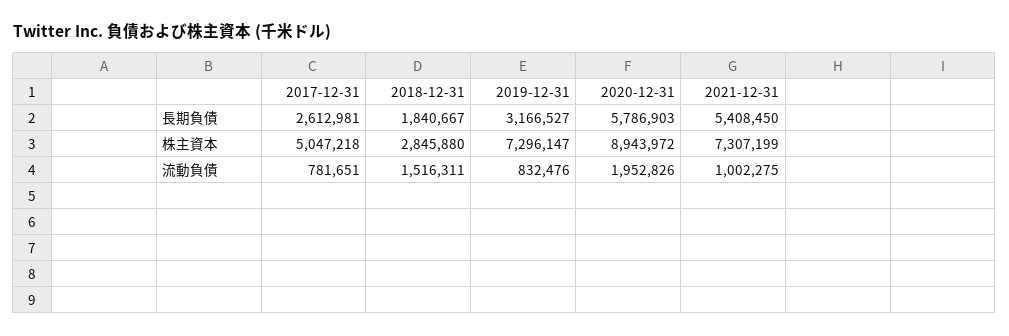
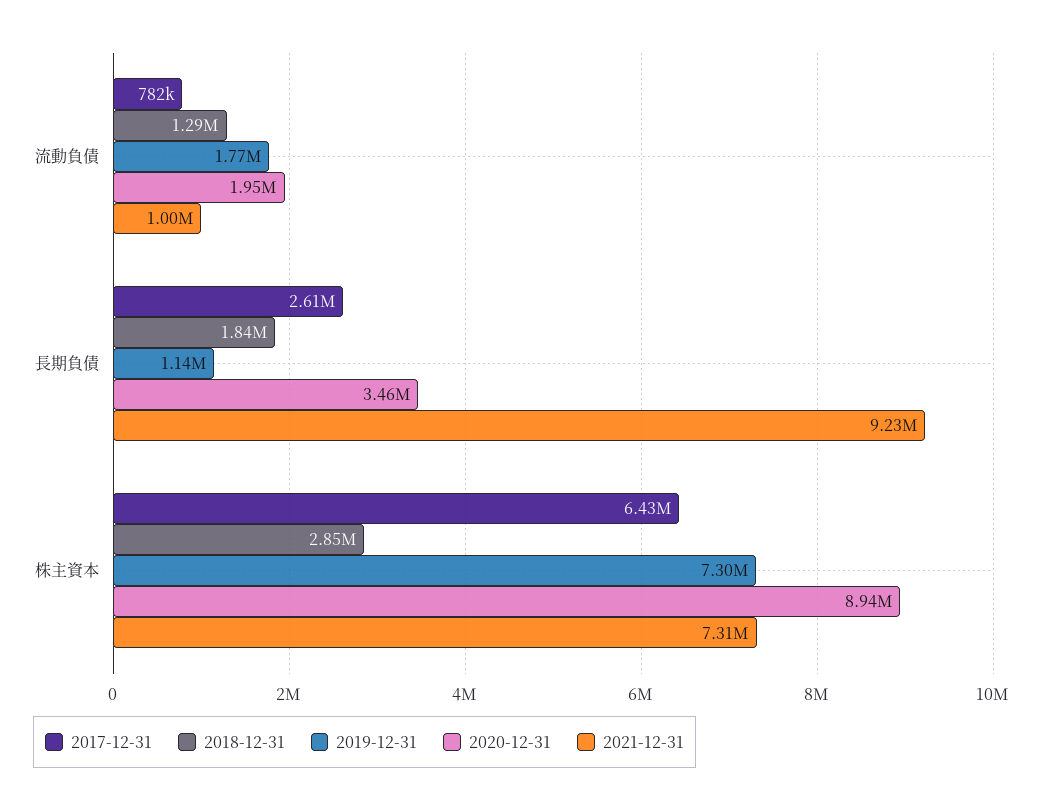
  {
    "2017-12-31": {
      "長期負債": 2612981,
-     "株主資本": 5047218,
+     "株主資本": 6430000,
      "流動負債": 781651
    },
    "2018-12-31": {
      "長期負債": 1840667,
      "株主資本": 2845880,
-     "流動負債": 1516311
+     "流動負債": 1290000
    },
    "2019-12-31": {
-     "長期負債": 3166527,
+     "長期負債": 1140000,
      "株主資本": 7296147,
-     "流動負債": 832476
+     "流動負債": 1770000
    },
    "2020-12-31": {
-     "長期負債": 5786903,
+     "長期負債": 3460000,
      "株主資本": 8943972,
      "流動負債": 1952826
    },
    "2021-12-31": {
-     "長期負債": 5408450,
+     "長期負債": 9230000,
      "株主資本": 7307199,
      "流動負債": 1002275
    }
  }

